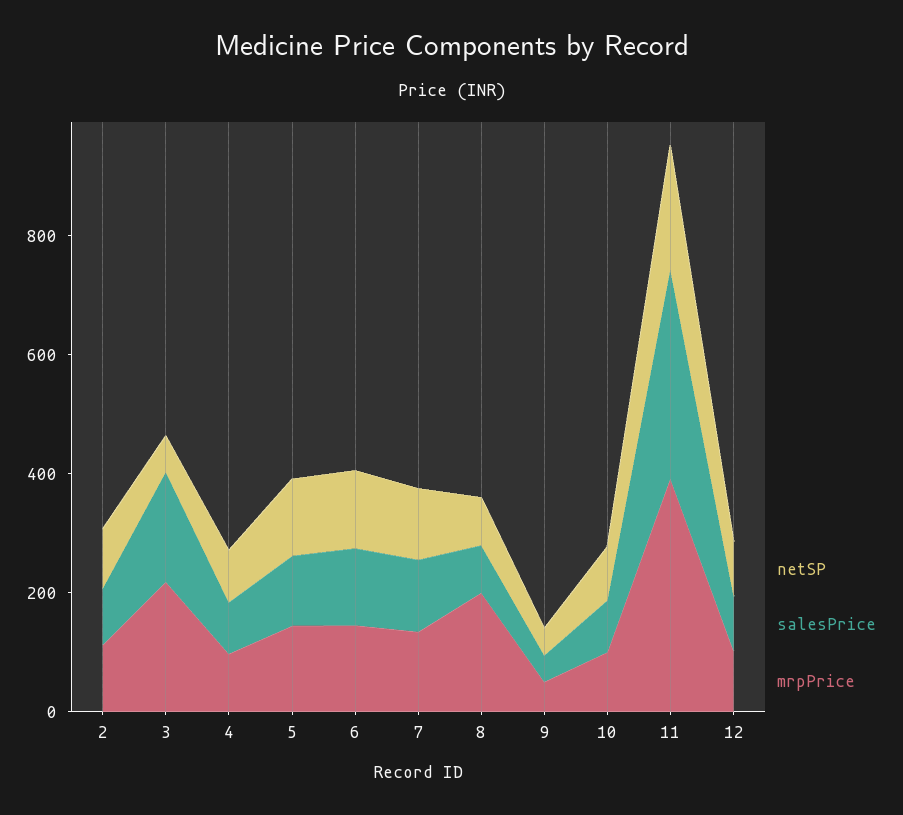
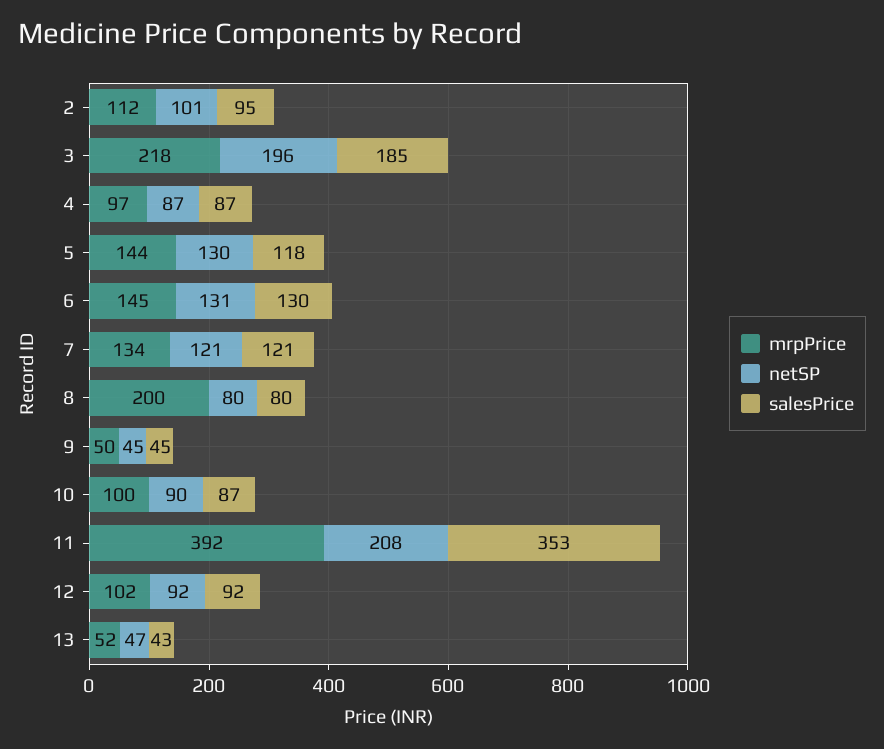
  {
    "netSP": {
      "2": 101,
-     "3": 50,
+     "3": 196,
      "4": 87,
      "5": 130,
      "6": 131,
      "7": 121,
      "8": 80,
      "9": 45,
      "10": 90,
      "11": 208,
-     "12": 92
+     "12": 92,
+     "13": 47
    },
    "salesPrice": {
      "2": 95,
      "3": 185,
      "4": 87,
      "5": 118,
      "6": 130,
      "7": 121,
      "8": 80,
      "9": 45,
      "10": 87,
      "11": 353,
-     "12": 92
+     "12": 92,
+     "13": 43
    },
    "mrpPrice": {
      "2": 112,
      "3": 218,
      "4": 97,
      "5": 144,
      "6": 145,
      "7": 134,
      "8": 200,
      "9": 50,
      "10": 100,
      "11": 392,
-     "12": 102
+     "12": 102,
+     "13": 52
    }
  }

